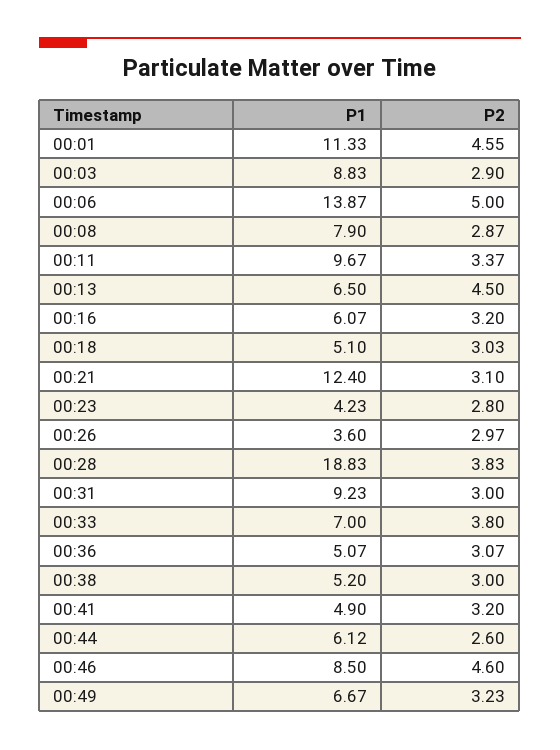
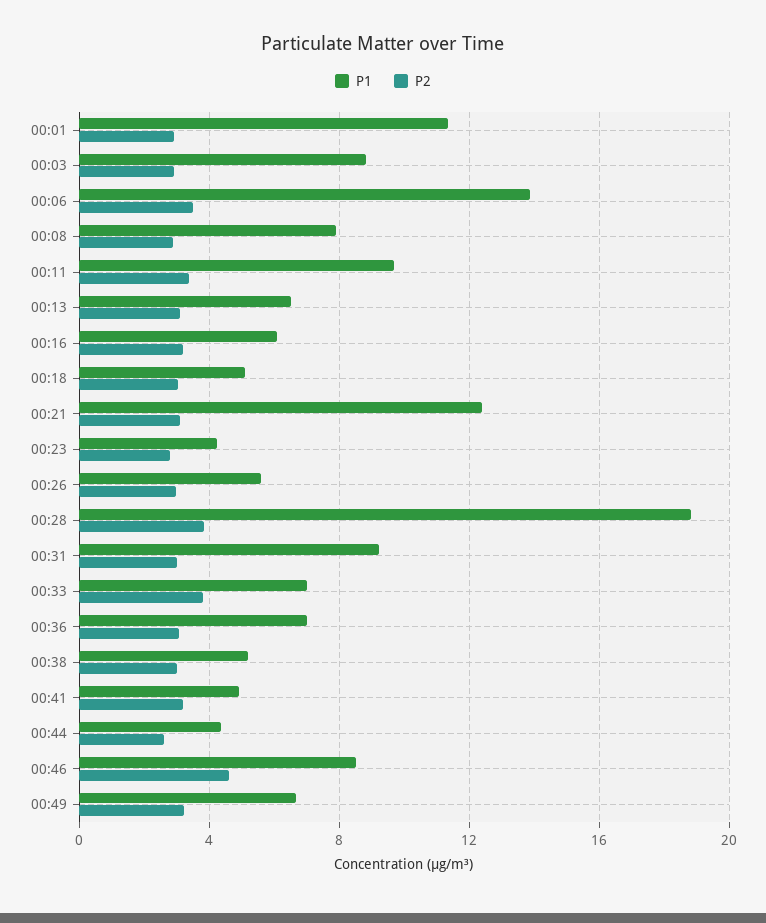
  {
    "P1": {
      "00:01": 11.33,
      "00:03": 8.83,
      "00:06": 13.87,
      "00:08": 7.9,
      "00:11": 9.67,
      "00:13": 6.5,
      "00:16": 6.07,
      "00:18": 5.1,
      "00:21": 12.4,
      "00:23": 4.23,
-     "00:26": 3.6,
+     "00:26": 5.5,
      "00:28": 18.83,
      "00:31": 9.23,
      "00:33": 7,
-     "00:36": 5.07,
+     "00:36": 7,
      "00:38": 5.2,
      "00:41": 4.9,
-     "00:44": 6.12,
+     "00:44": 4.5,
      "00:46": 8.5,
      "00:49": 6.67
    },
    "P2": {
-     "00:01": 4.55,
+     "00:01": 3,
      "00:03": 2.9,
-     "00:06": 5,
+     "00:06": 3.5,
      "00:08": 2.87,
      "00:11": 3.37,
-     "00:13": 4.5,
+     "00:13": 3,
      "00:16": 3.2,
      "00:18": 3.03,
      "00:21": 3.1,
      "00:23": 2.8,
      "00:26": 2.97,
      "00:28": 3.83,
      "00:31": 3,
      "00:33": 3.8,
      "00:36": 3.07,
      "00:38": 3,
      "00:41": 3.2,
      "00:44": 2.6,
      "00:46": 4.6,
      "00:49": 3.23
    }
  }

